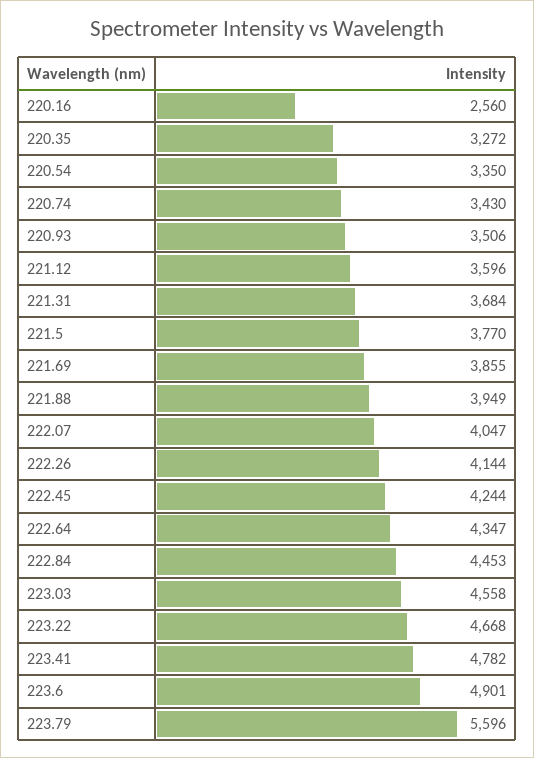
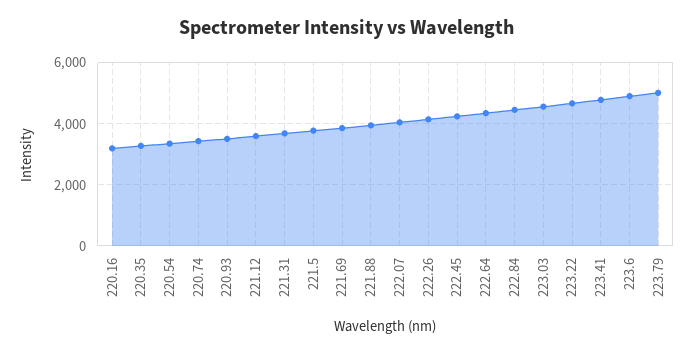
  {
-   "220.16": 2560,
+   "220.16": 3200,
    "220.35": 3272,
    "220.54": 3350,
    "220.74": 3430,
    "220.93": 3506,
    "221.12": 3596,
    "221.31": 3684,
    "221.5": 3770,
    "221.69": 3855,
    "221.88": 3949,
    "222.07": 4047,
    "222.26": 4144,
    "222.45": 4244,
    "222.64": 4347,
    "222.84": 4453,
    "223.03": 4558,
    "223.22": 4668,
    "223.41": 4782,
    "223.6": 4901,
-   "223.79": 5596
+   "223.79": 5000
  }

